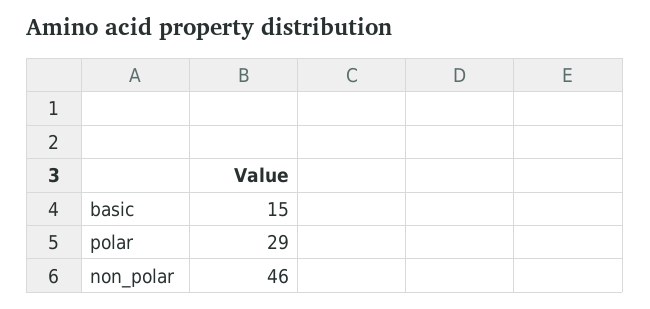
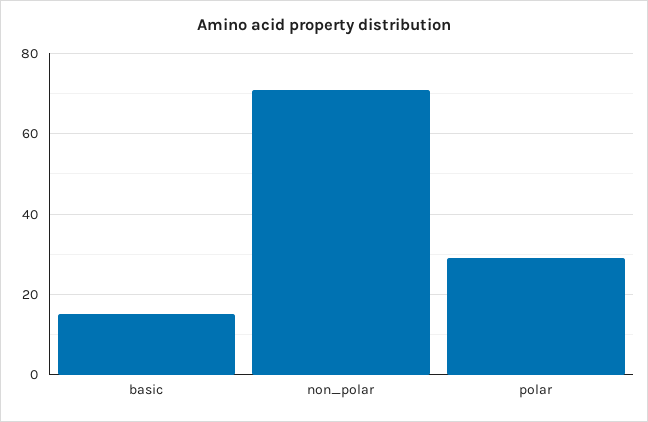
  {
    "basic": 15,
    "polar": 29,
-   "non_polar": 46
+   "non_polar": 70
  }

